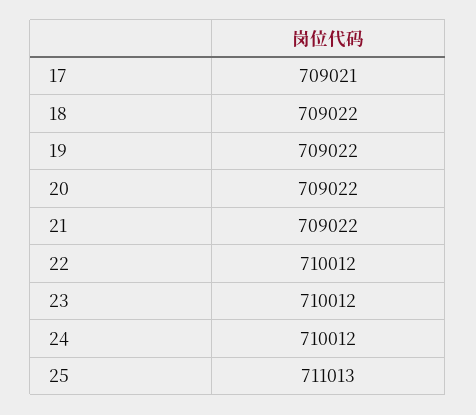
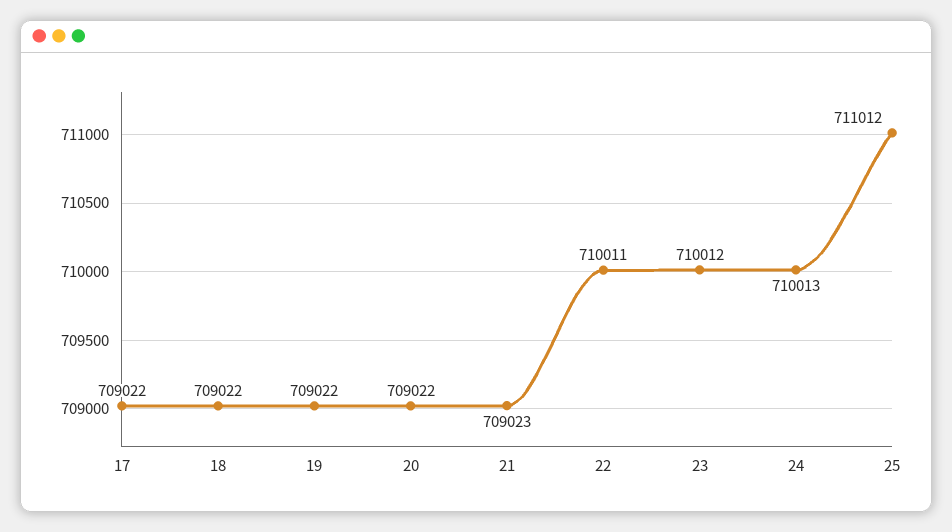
  {
-   "17": 709021,
+   "17": 709022,
    "18": 709022,
    "19": 709022,
    "20": 709022,
-   "21": 709022,
+   "21": 709023,
-   "22": 710012,
+   "22": 710011,
    "23": 710012,
-   "24": 710012,
+   "24": 710013,
-   "25": 711013
+   "25": 711012
  }

